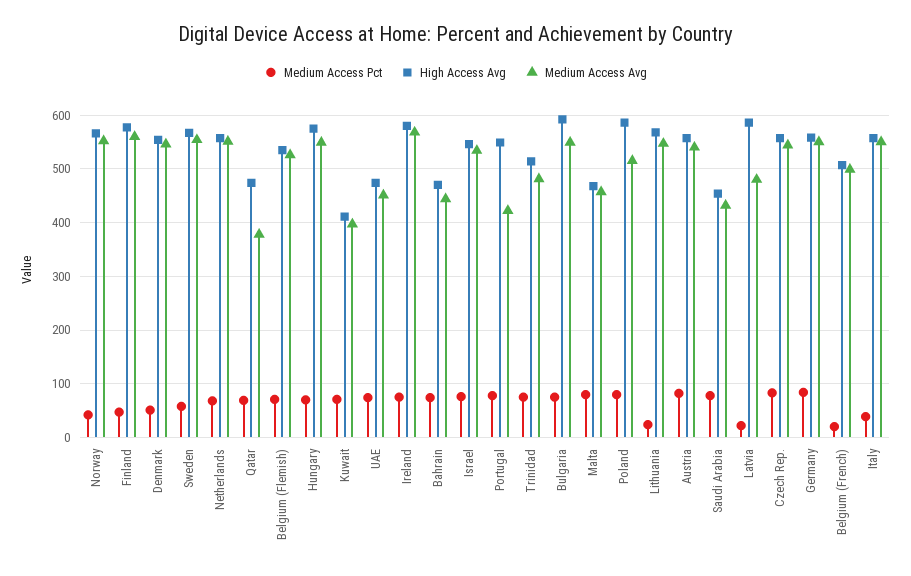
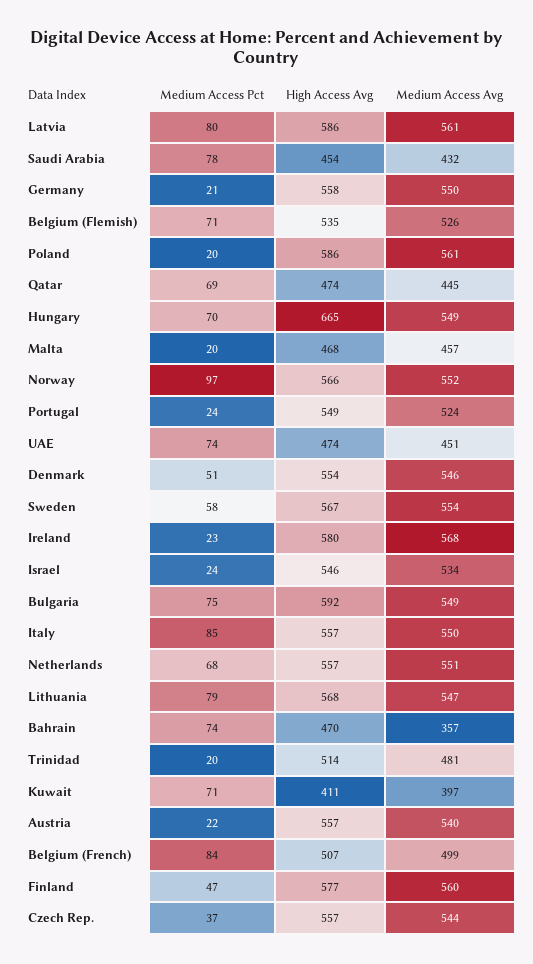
  {
    "Medium Access Pct": {
-     "Norway": 40,
+     "Norway": 97,
      "Finland": 47,
      "Denmark": 51,
      "Sweden": 58,
      "Netherlands": 68,
      "Qatar": 69,
      "Belgium (Flemish)": 71,
      "Hungary": 70,
      "Kuwait": 71,
      "UAE": 74,
-     "Ireland": 80,
+     "Ireland": 23,
      "Bahrain": 74,
-     "Israel": 80,
+     "Israel": 24,
-     "Portugal": 80,
+     "Portugal": 24,
-     "Trinidad": 80,
+     "Trinidad": 20,
      "Bulgaria": 75,
-     "Malta": 80,
+     "Malta": 20,
-     "Poland": 80,
+     "Poland": 20,
-     "Lithuania": 20,
+     "Lithuania": 79,
-     "Austria": 80,
+     "Austria": 22,
      "Saudi Arabia": 78,
-     "Latvia": 20,
+     "Latvia": 80,
-     "Czech Rep.": 80,
+     "Czech Rep.": 37,
-     "Germany": 80,
+     "Germany": 21,
-     "Belgium (French)": 20,
+     "Belgium (French)": 84,
-     "Italy": 40
+     "Italy": 85
    },
    "High Access Avg": {
      "Norway": 566,
      "Finland": 577,
      "Denmark": 554,
      "Sweden": 567,
      "Netherlands": 557,
      "Qatar": 474,
      "Belgium (Flemish)": 535,
-     "Hungary": 580,
+     "Hungary": 665,
      "Kuwait": 411,
      "UAE": 474,
      "Ireland": 580,
      "Bahrain": 470,
      "Israel": 546,
      "Portugal": 549,
      "Trinidad": 514,
      "Bulgaria": 592,
      "Malta": 468,
      "Poland": 586,
      "Lithuania": 568,
      "Austria": 557,
      "Saudi Arabia": 454,
      "Latvia": 586,
      "Czech Rep.": 557,
      "Germany": 558,
      "Belgium (French)": 507,
      "Italy": 557
    },
    "Medium Access Avg": {
      "Norway": 552,
      "Finland": 560,
      "Denmark": 546,
      "Sweden": 554,
      "Netherlands": 551,
-     "Qatar": 380,
+     "Qatar": 445,
      "Belgium (Flemish)": 526,
      "Hungary": 549,
      "Kuwait": 397,
      "UAE": 451,
      "Ireland": 568,
-     "Bahrain": 440,
+     "Bahrain": 357,
      "Israel": 534,
-     "Portugal": 420,
+     "Portugal": 524,
      "Trinidad": 481,
      "Bulgaria": 549,
      "Malta": 457,
-     "Poland": 520,
+     "Poland": 561,
      "Lithuania": 547,
      "Austria": 540,
      "Saudi Arabia": 432,
-     "Latvia": 480,
+     "Latvia": 561,
      "Czech Rep.": 544,
      "Germany": 550,
      "Belgium (French)": 499,
      "Italy": 550
    }
  }

